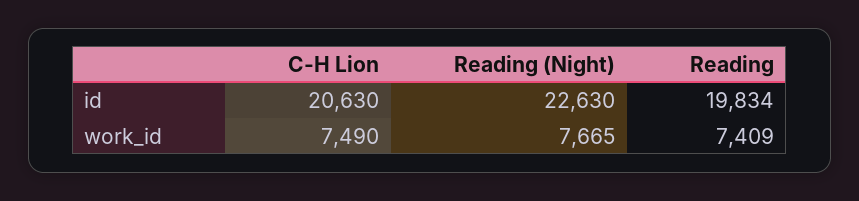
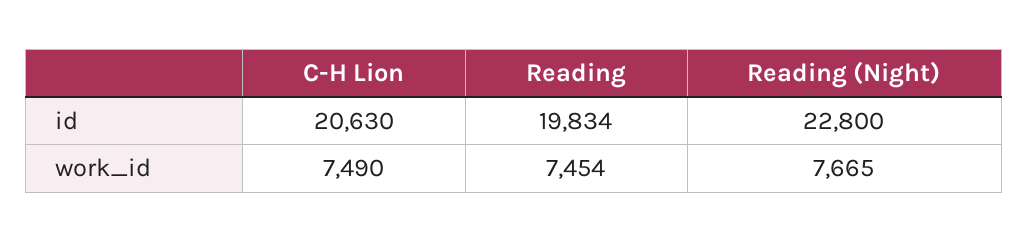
  {
    "C-H Lion": {
      "id": 20630,
      "work_id": 7490
    },
    "Reading (Night)": {
-     "id": 22630,
+     "id": 22800,
      "work_id": 7665
    },
    "Reading": {
      "id": 19834,
-     "work_id": 7409
+     "work_id": 7454
    }
  }

